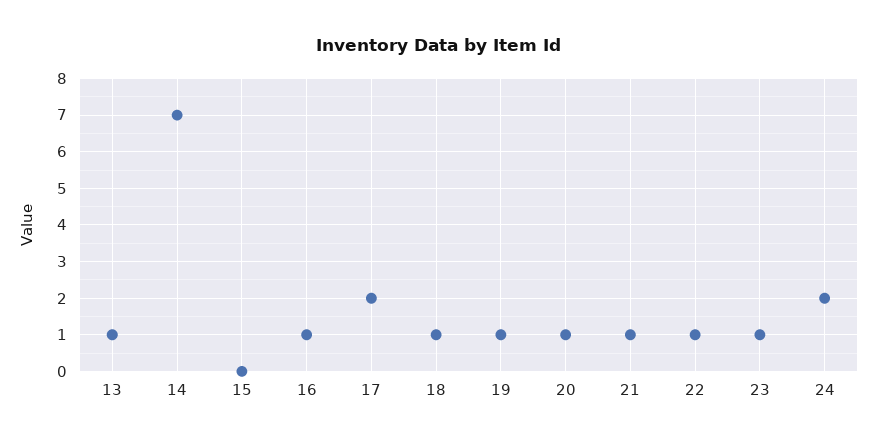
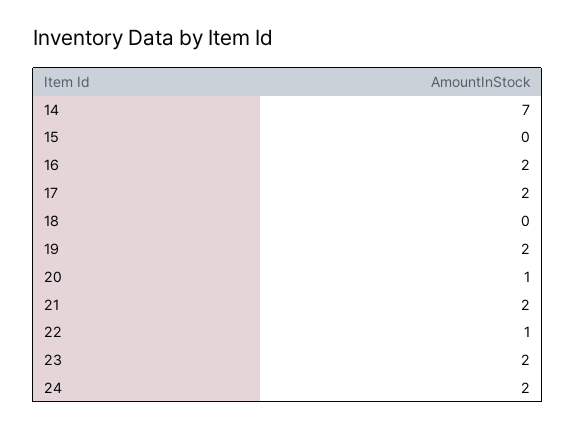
  {
-   "13": 1,
    "14": 7,
    "15": 0,
-   "16": 1,
+   "16": 2,
    "17": 2,
-   "18": 1,
+   "18": 0,
-   "19": 1,
+   "19": 2,
    "20": 1,
-   "21": 1,
+   "21": 2,
    "22": 1,
-   "23": 1,
+   "23": 2,
    "24": 2
  }

